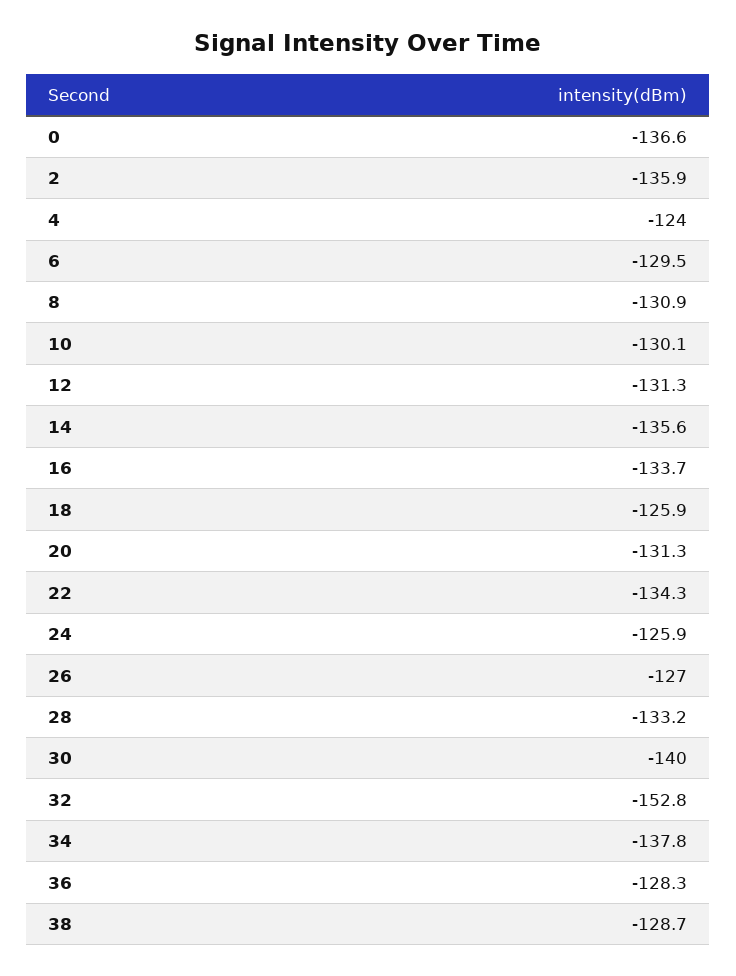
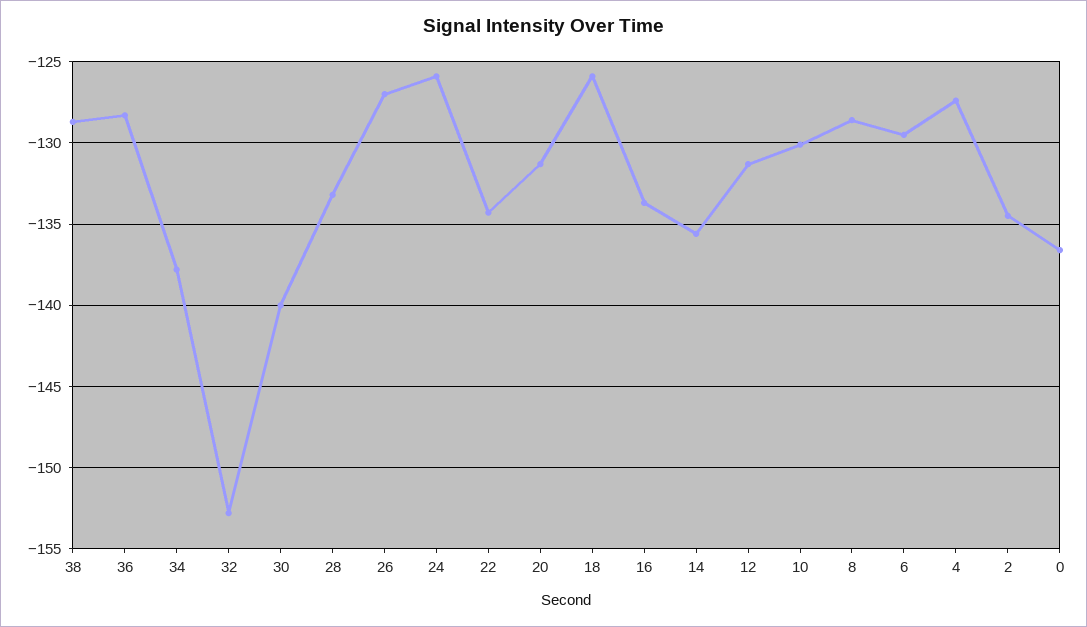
  {
    "0": -136.6,
-   "2": -135.9,
+   "2": -134.5,
-   "4": -124,
+   "4": -127.5,
    "6": -129.5,
-   "8": -130.9,
+   "8": -128.5,
    "10": -130.1,
    "12": -131.3,
    "14": -135.6,
    "16": -133.7,
    "18": -125.9,
    "20": -131.3,
    "22": -134.3,
    "24": -125.9,
    "26": -127,
    "28": -133.2,
    "30": -140,
    "32": -152.8,
    "34": -137.8,
    "36": -128.3,
    "38": -128.7
  }

